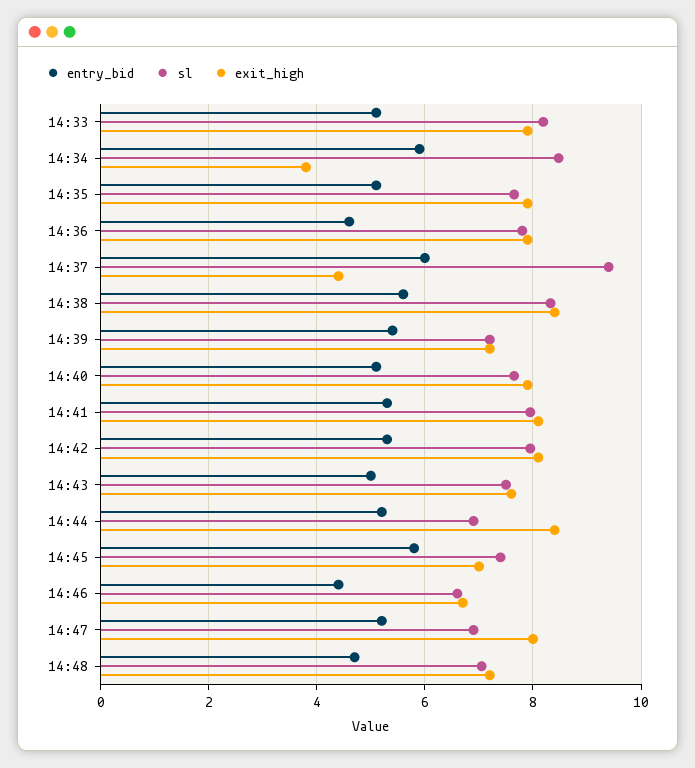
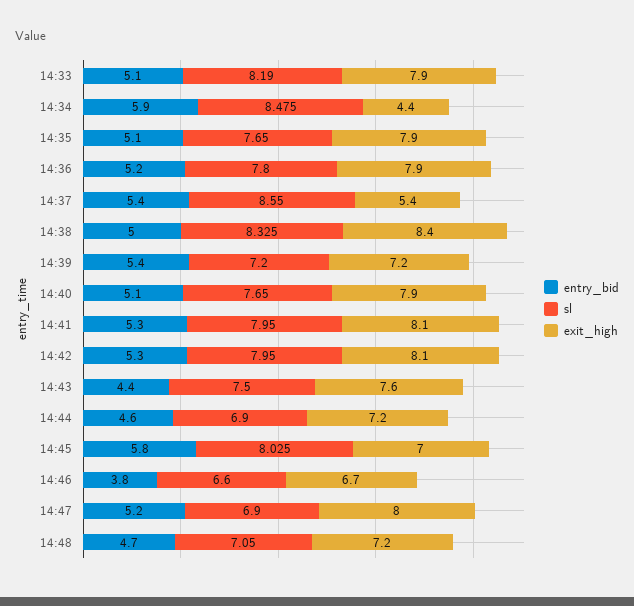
  {
    "entry_bid": {
      "14:33": 5.1,
      "14:34": 5.9,
      "14:35": 5.1,
-     "14:36": 4.6,
+     "14:36": 5.2,
-     "14:37": 6,
+     "14:37": 5.4,
-     "14:38": 5.6,
+     "14:38": 5,
      "14:39": 5.4,
      "14:40": 5.1,
      "14:41": 5.3,
      "14:42": 5.3,
-     "14:43": 5,
+     "14:43": 4.4,
-     "14:44": 5.2,
+     "14:44": 4.6,
      "14:45": 5.8,
-     "14:46": 4.4,
+     "14:46": 3.8,
      "14:47": 5.2,
      "14:48": 4.7
    },
    "sl": {
      "14:33": 8.19,
      "14:34": 8.475,
      "14:35": 7.65,
      "14:36": 7.8,
-     "14:37": 9.4,
+     "14:37": 8.55,
      "14:38": 8.325,
      "14:39": 7.2,
      "14:40": 7.65,
      "14:41": 7.95,
      "14:42": 7.95,
      "14:43": 7.5,
      "14:44": 6.9,
-     "14:45": 7.4,
+     "14:45": 8.025,
      "14:46": 6.6,
      "14:47": 6.9,
      "14:48": 7.05
    },
    "exit_high": {
      "14:33": 7.9,
-     "14:34": 3.8,
+     "14:34": 4.4,
      "14:35": 7.9,
      "14:36": 7.9,
-     "14:37": 4.4,
+     "14:37": 5.4,
      "14:38": 8.4,
      "14:39": 7.2,
      "14:40": 7.9,
      "14:41": 8.1,
      "14:42": 8.1,
      "14:43": 7.6,
-     "14:44": 8.4,
+     "14:44": 7.2,
      "14:45": 7,
      "14:46": 6.7,
      "14:47": 8,
      "14:48": 7.2
    }
  }

